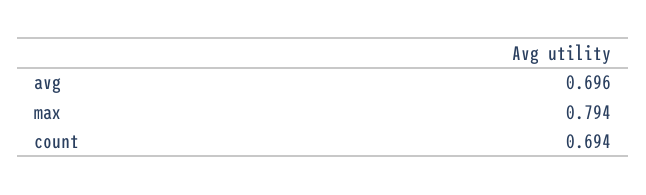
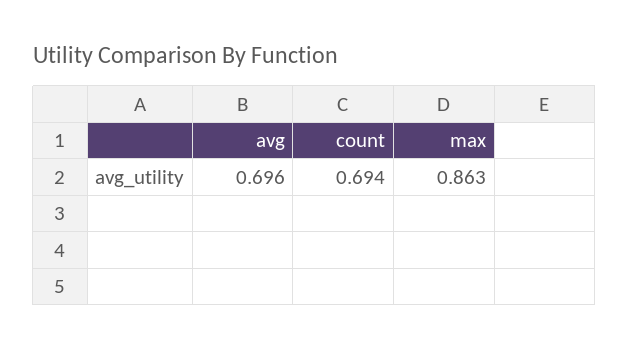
  {
    "avg": 0.696,
-   "max": 0.794,
+   "max": 0.863,
    "count": 0.694
  }

